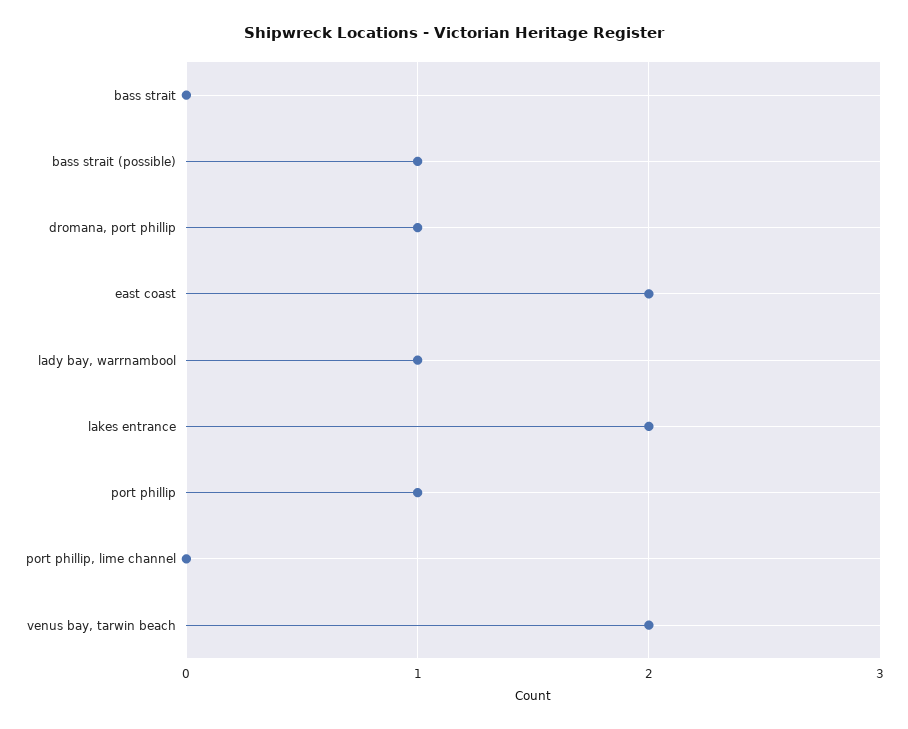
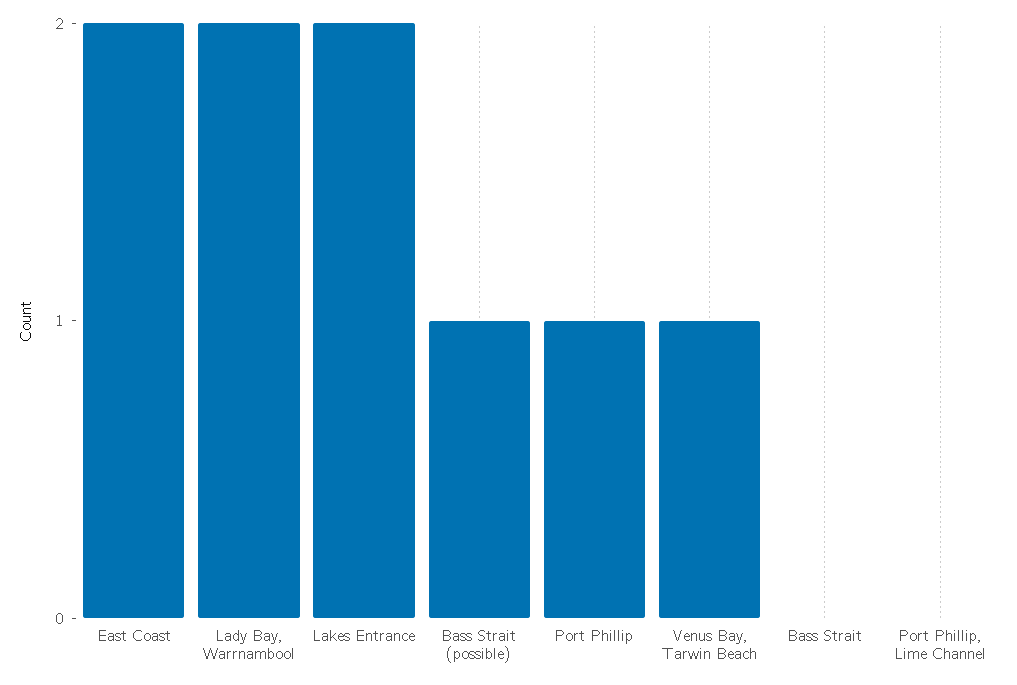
  {
    "bass strait": 0,
    "bass strait (possible)": 1,
-   "dromana, port phillip": 1,
    "east coast": 2,
-   "lady bay, warrnambool": 1,
+   "lady bay, warrnambool": 2,
    "lakes entrance": 2,
    "port phillip": 1,
    "port phillip, lime channel": 0,
-   "venus bay, tarwin beach": 2
+   "venus bay, tarwin beach": 1
  }

